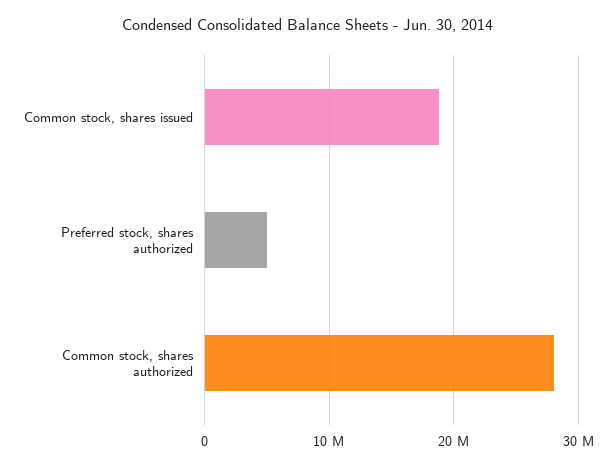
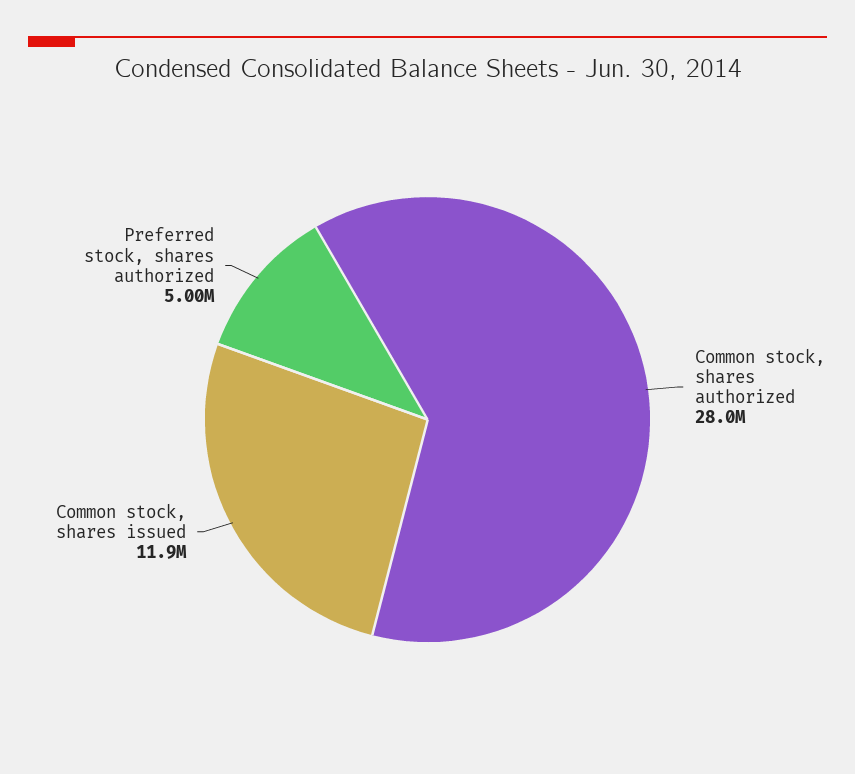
  {
-   "Common stock, shares issued": 19000000,
+   "Common stock, shares issued": 11900000,
    "Preferred stock, shares authorized": 5000000,
    "Common stock, shares authorized": 28000000
  }

